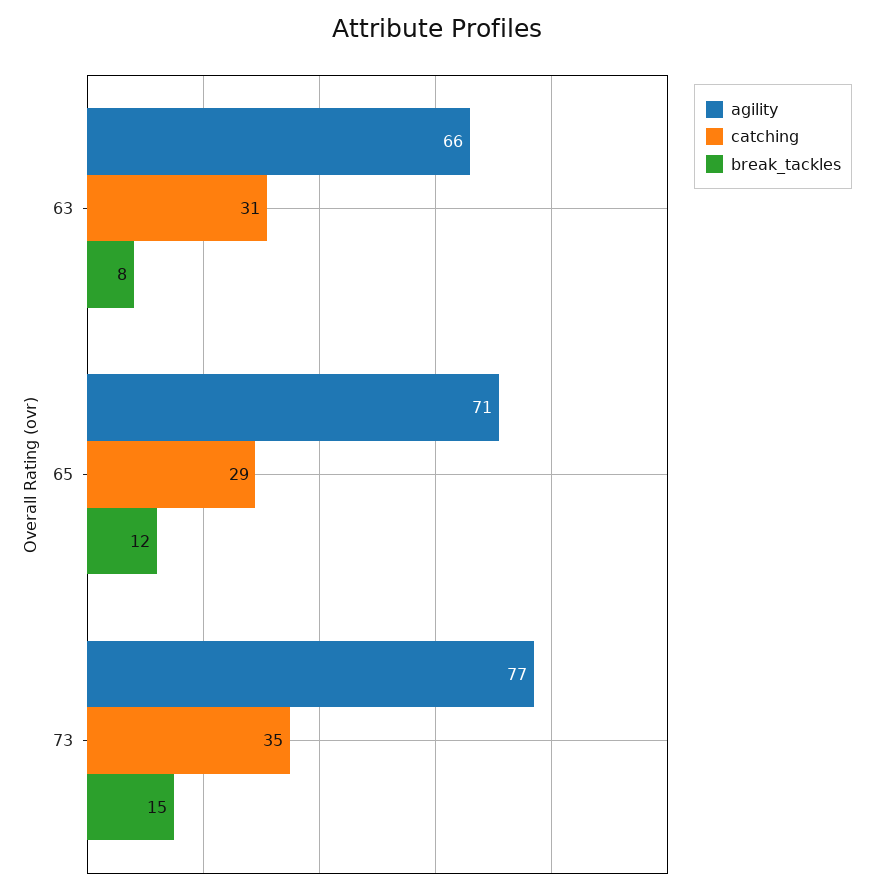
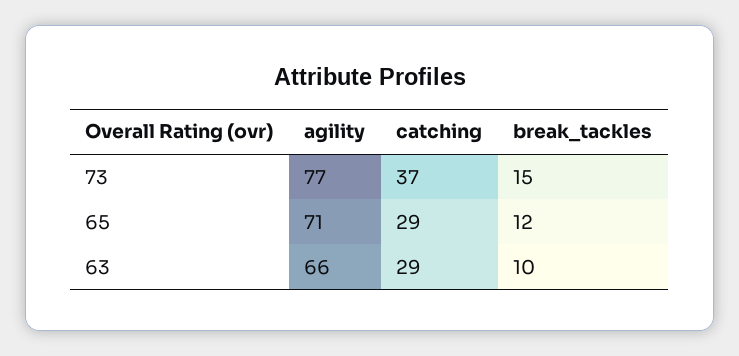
  {
    "agility": {
      "63": 66,
      "65": 71,
      "73": 77
    },
    "catching": {
-     "63": 31,
+     "63": 29,
      "65": 29,
-     "73": 35
+     "73": 37
    },
    "break_tackles": {
-     "63": 8,
+     "63": 10,
      "65": 12,
      "73": 15
    }
  }

